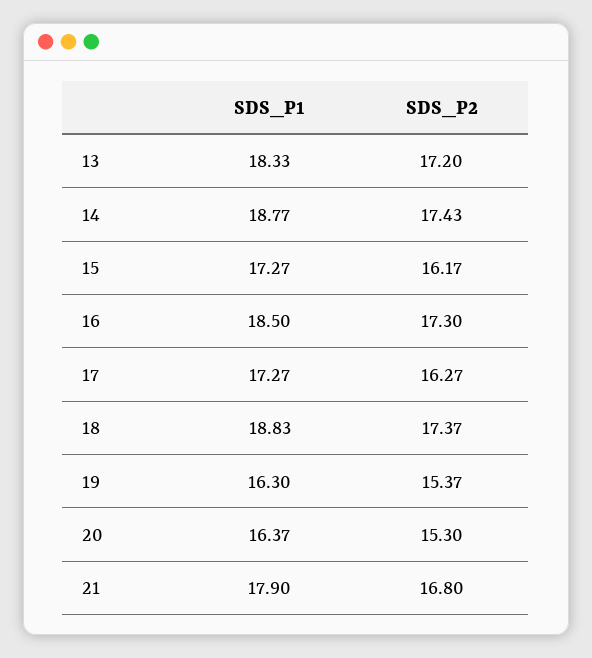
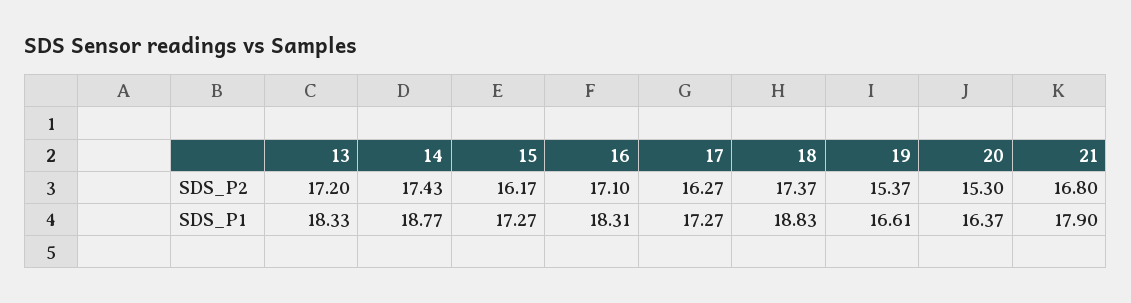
  {
    "SDS_P1": {
      "13": 18.33,
      "14": 18.77,
      "15": 17.27,
-     "16": 18.5,
+     "16": 18.31,
      "17": 17.27,
      "18": 18.83,
-     "19": 16.3,
+     "19": 16.61,
      "20": 16.37,
      "21": 17.9
    },
    "SDS_P2": {
      "13": 17.2,
      "14": 17.43,
      "15": 16.17,
-     "16": 17.3,
+     "16": 17.1,
      "17": 16.27,
      "18": 17.37,
      "19": 15.37,
      "20": 15.3,
      "21": 16.8
    }
  }

